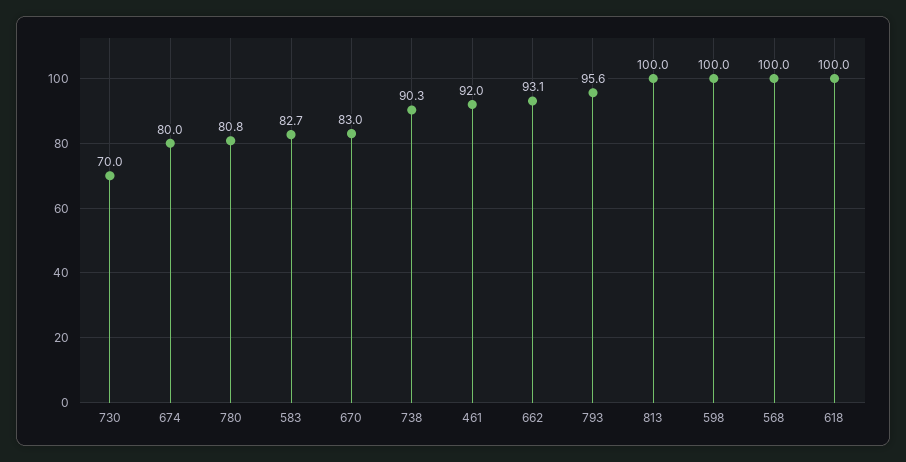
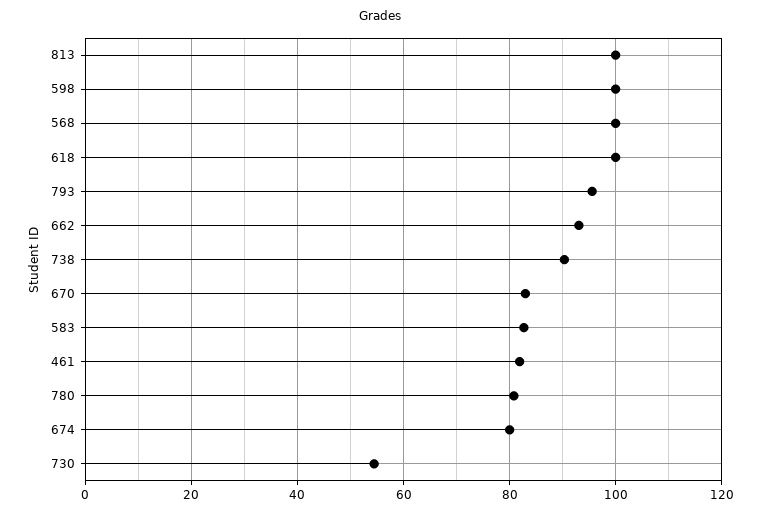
  {
-   "730": 70,
+   "730": 54,
    "674": 80,
    "780": 80.8,
    "583": 82.7,
    "670": 83,
    "738": 90.3,
-   "461": 92,
+   "461": 82,
    "662": 93.1,
    "793": 95.6,
    "813": 100,
    "598": 100,
    "568": 100,
    "618": 100
  }

